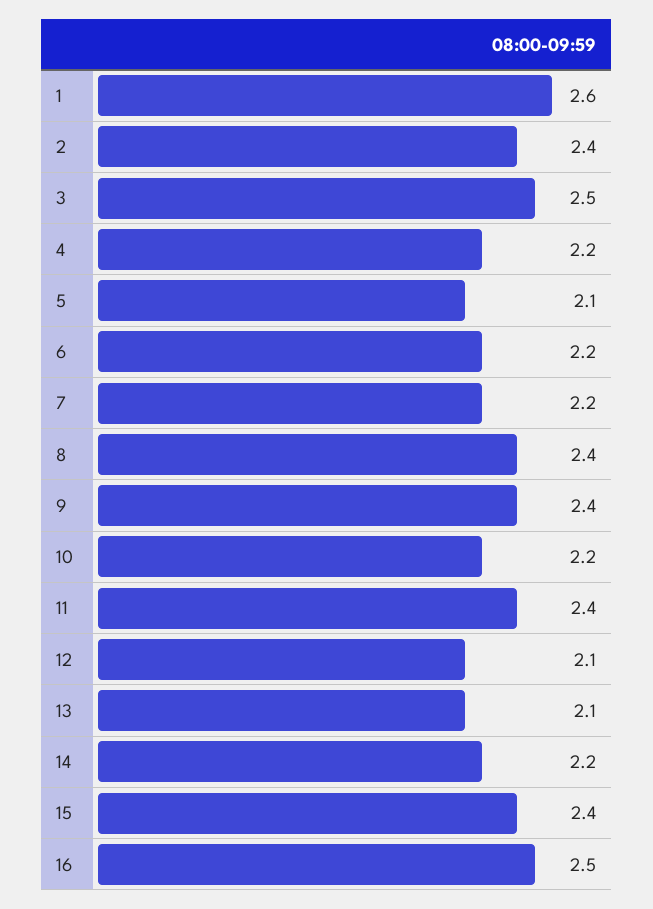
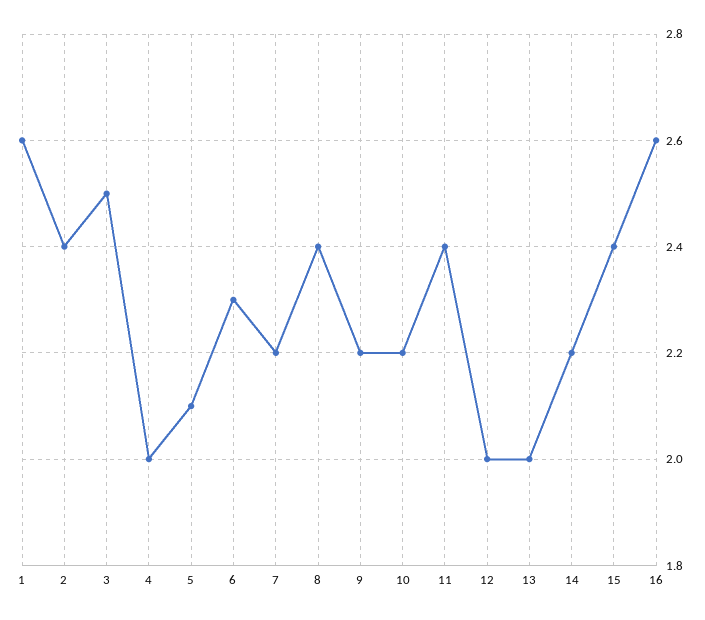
  {
    "1": 2.6,
    "2": 2.4,
    "3": 2.5,
-   "4": 2.2,
+   "4": 2,
    "5": 2.1,
-   "6": 2.2,
+   "6": 2.3,
    "7": 2.2,
    "8": 2.4,
-   "9": 2.4,
+   "9": 2.2,
    "10": 2.2,
    "11": 2.4,
-   "12": 2.1,
+   "12": 2,
-   "13": 2.1,
+   "13": 2,
    "14": 2.2,
    "15": 2.4,
-   "16": 2.5
+   "16": 2.6
  }

